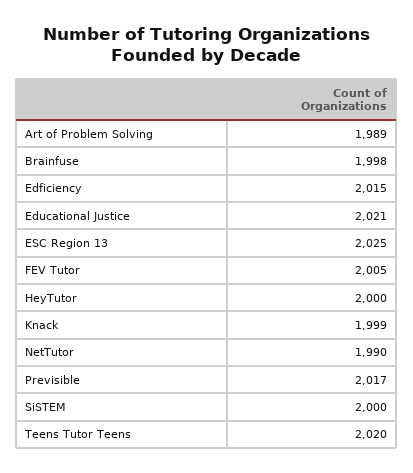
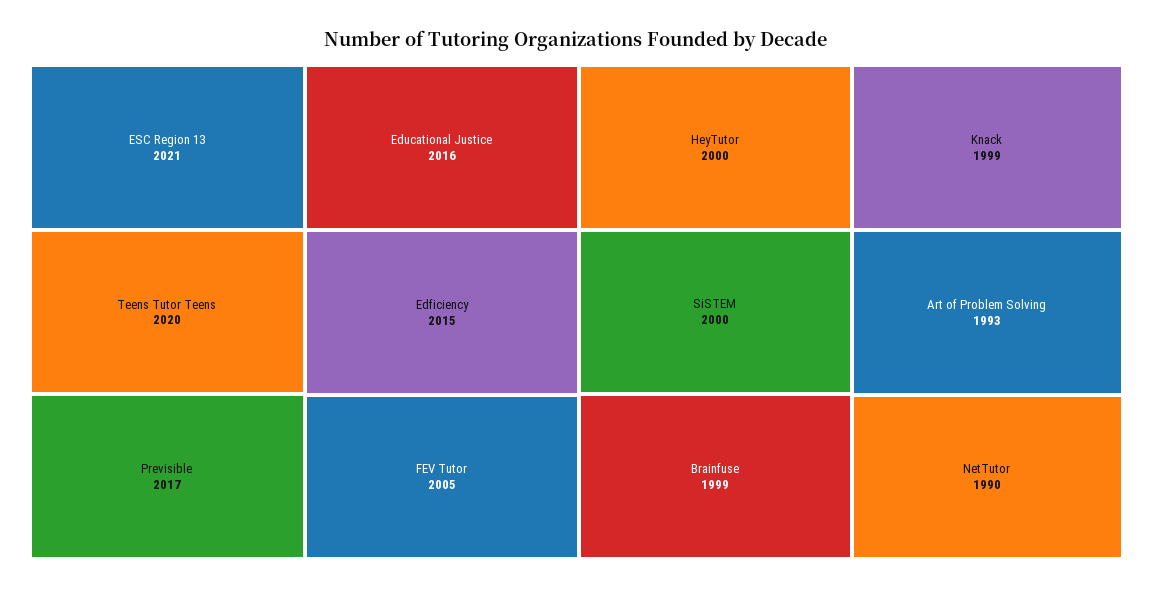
  {
-   "Art of Problem Solving": 1989,
+   "Art of Problem Solving": 1993,
-   "Brainfuse": 1998,
+   "Brainfuse": 1999,
    "Edficiency": 2015,
-   "Educational Justice": 2021,
+   "Educational Justice": 2016,
-   "ESC Region 13": 2025,
+   "ESC Region 13": 2021,
    "FEV Tutor": 2005,
    "HeyTutor": 2000,
    "Knack": 1999,
    "NetTutor": 1990,
    "Previsible": 2017,
    "SiSTEM": 2000,
    "Teens Tutor Teens": 2020
  }

